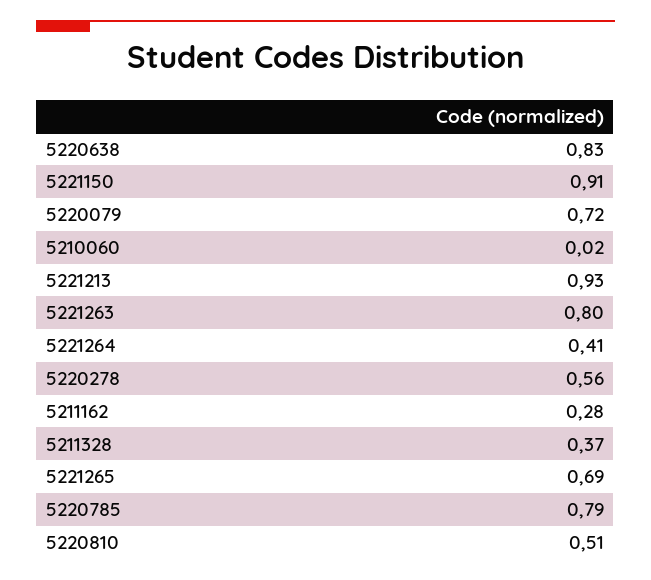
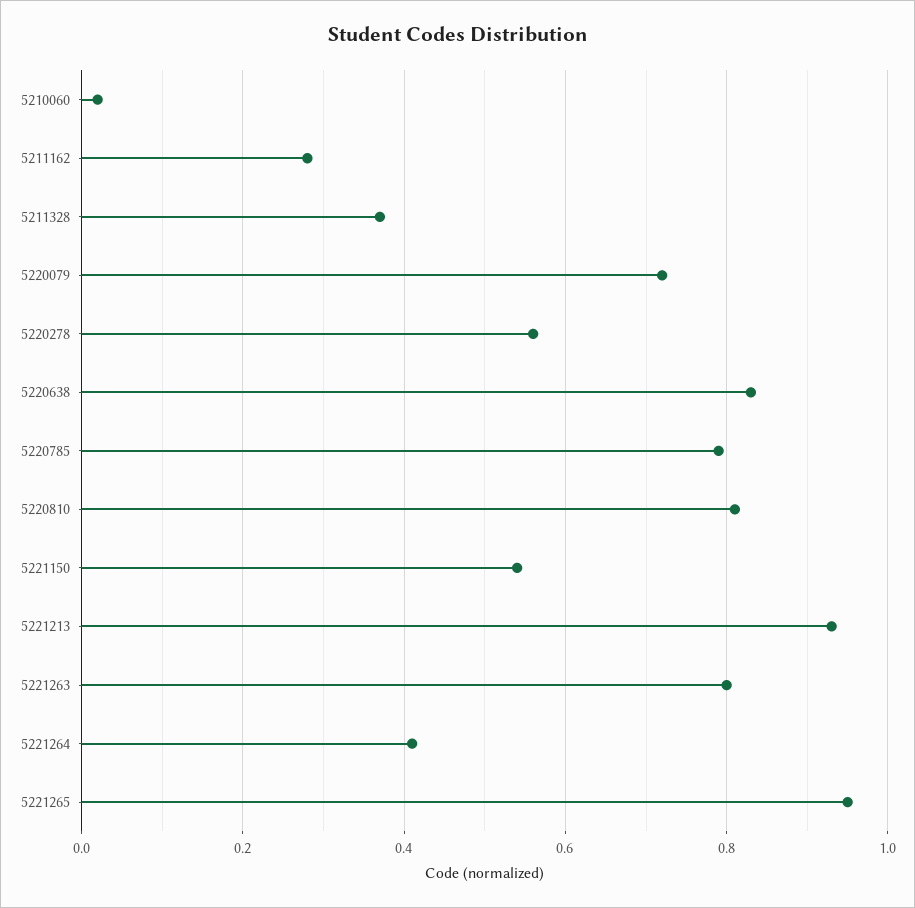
  {
    "5220638": 0.83,
-   "5221150": 0.91,
+   "5221150": 0.55,
    "5220079": 0.72,
    "5210060": 0.02,
    "5221213": 0.93,
    "5221263": 0.8,
    "5221264": 0.41,
    "5220278": 0.56,
    "5211162": 0.28,
    "5211328": 0.37,
-   "5221265": 0.69,
+   "5221265": 0.95,
    "5220785": 0.79,
-   "5220810": 0.51
+   "5220810": 0.8
  }

